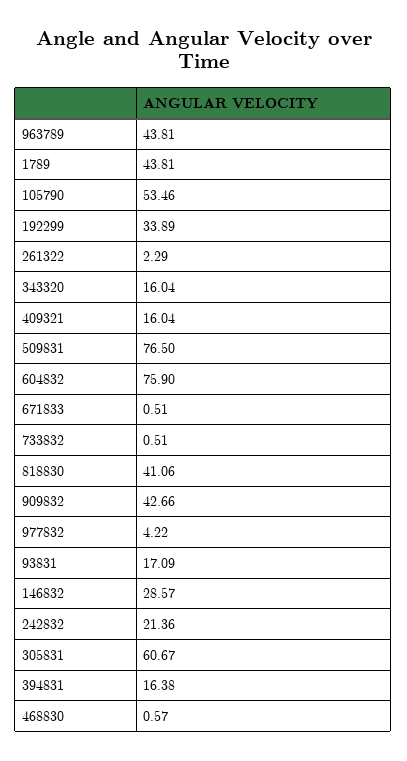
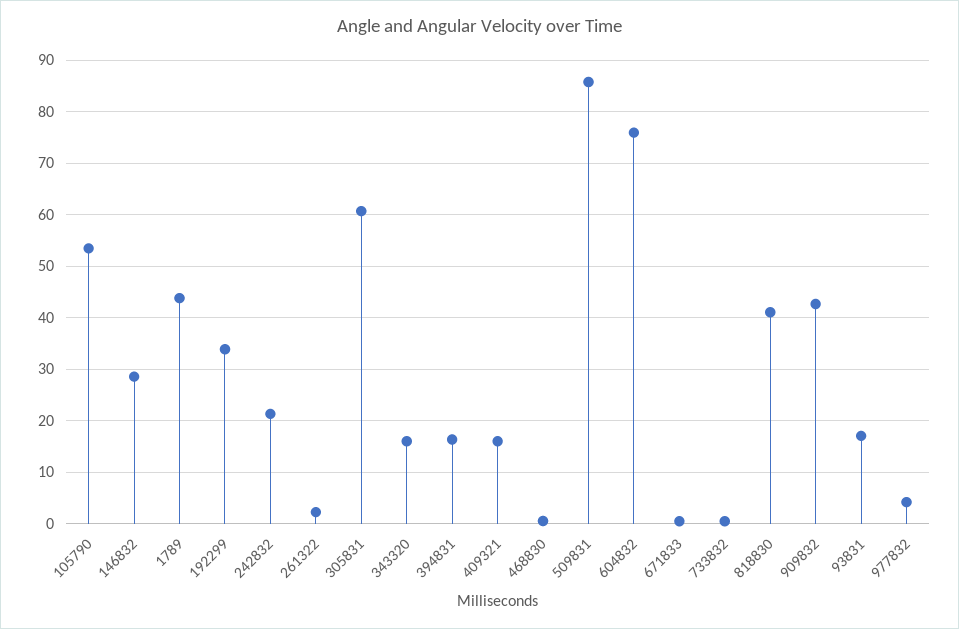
  {
-   "963789": 43.81,
    "1789": 43.81,
    "105790": 53.46,
    "192299": 33.89,
    "261322": 2.29,
    "343320": 16.04,
    "409321": 16.04,
-   "509831": 76.5,
+   "509831": 86,
    "604832": 75.9,
    "671833": 0.51,
    "733832": 0.51,
    "818830": 41.06,
    "909832": 42.66,
    "977832": 4.22,
    "93831": 17.09,
    "146832": 28.57,
    "242832": 21.36,
    "305831": 60.67,
    "394831": 16.38,
    "468830": 0.57
  }

